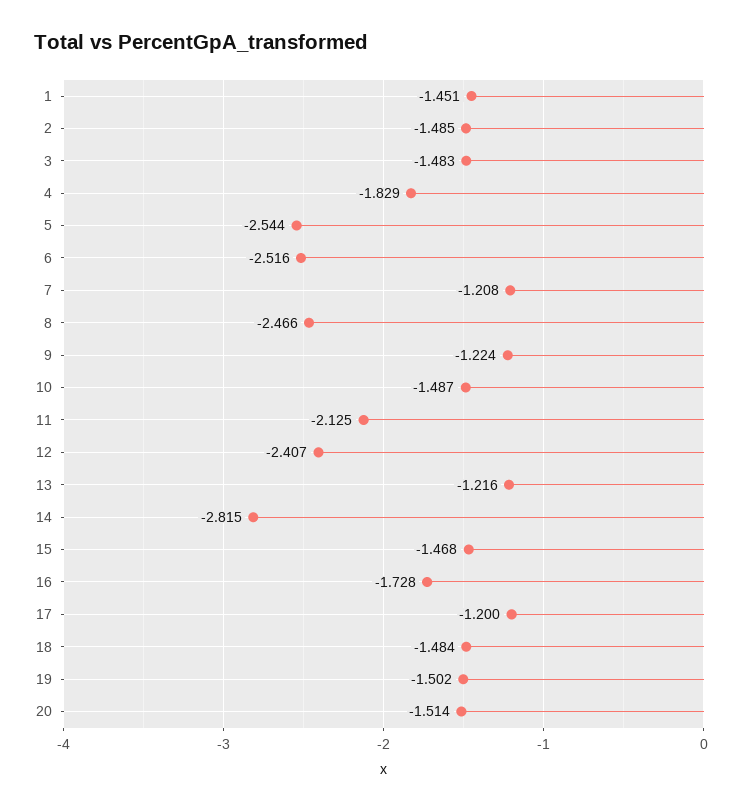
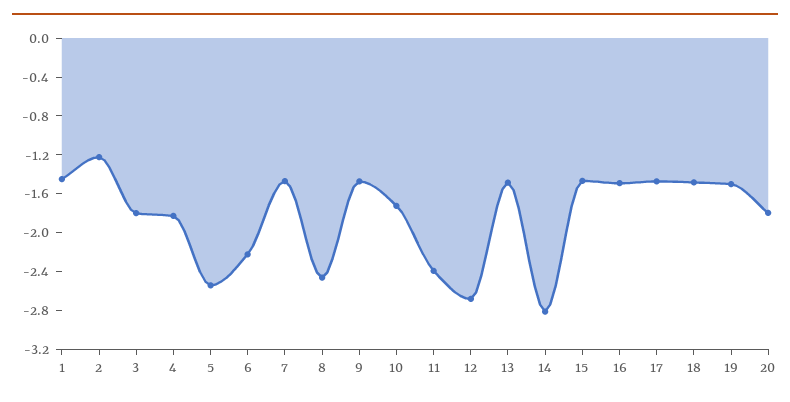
  {
    "1": -1.451,
-   "2": -1.485,
+   "2": -1.2,
-   "3": -1.483,
+   "3": -1.8,
    "4": -1.829,
    "5": -2.544,
-   "6": -2.516,
+   "6": -2.2,
-   "7": -1.208,
+   "7": -1.5,
    "8": -2.466,
-   "9": -1.224,
+   "9": -1.5,
-   "10": -1.487,
+   "10": -1.7,
-   "11": -2.125,
+   "11": -2.4,
-   "12": -2.407,
+   "12": -2.7,
-   "13": -1.216,
+   "13": -1.5,
    "14": -2.815,
    "15": -1.468,
-   "16": -1.728,
+   "16": -1.5,
-   "17": -1.2,
+   "17": -1.5,
    "18": -1.484,
    "19": -1.502,
-   "20": -1.514
+   "20": -1.8
  }

